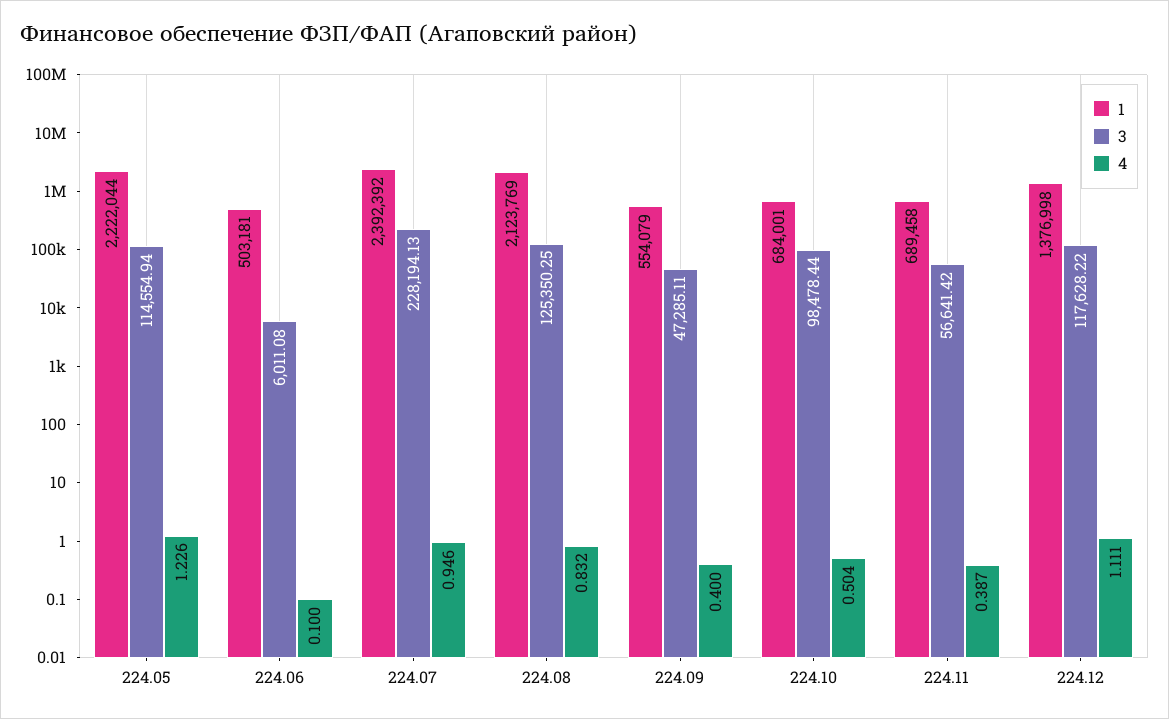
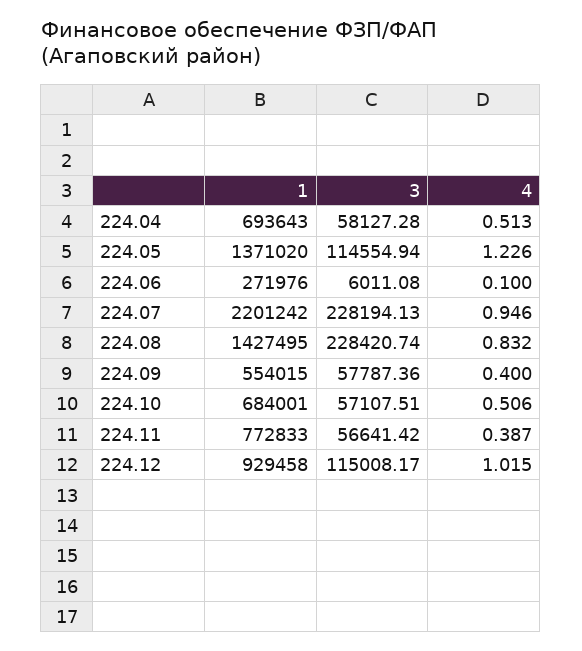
  {
    "1": {
-     "224.05": 2222044,
+     "224.05": 1371020,
-     "224.06": 503181,
+     "224.06": 271976,
-     "224.07": 2392392,
+     "224.07": 2201242,
-     "224.08": 2123769,
+     "224.08": 1427495,
-     "224.09": 554079,
+     "224.09": 554015,
      "224.10": 684001,
-     "224.11": 689458,
+     "224.11": 772833,
-     "224.12": 1376998
+     "224.12": 929458,
+     "224.04": 693643
    },
    "3": {
      "224.05": 114554.94,
      "224.06": 6011.08,
      "224.07": 228194.13,
-     "224.08": 125350.25,
+     "224.08": 228420.74,
-     "224.09": 47285.11,
+     "224.09": 57787.36,
-     "224.10": 98478.44,
+     "224.10": 57107.51,
      "224.11": 56641.42,
-     "224.12": 117628.22
+     "224.12": 115008.17,
+     "224.04": 58127.28
    },
    "4": {
      "224.05": 1.226,
      "224.06": 0.1,
      "224.07": 0.946,
      "224.08": 0.832,
      "224.09": 0.4,
-     "224.10": 0.504,
+     "224.10": 0.506,
      "224.11": 0.387,
-     "224.12": 1.111
+     "224.12": 1.015,
+     "224.04": 0.513
    }
  }

